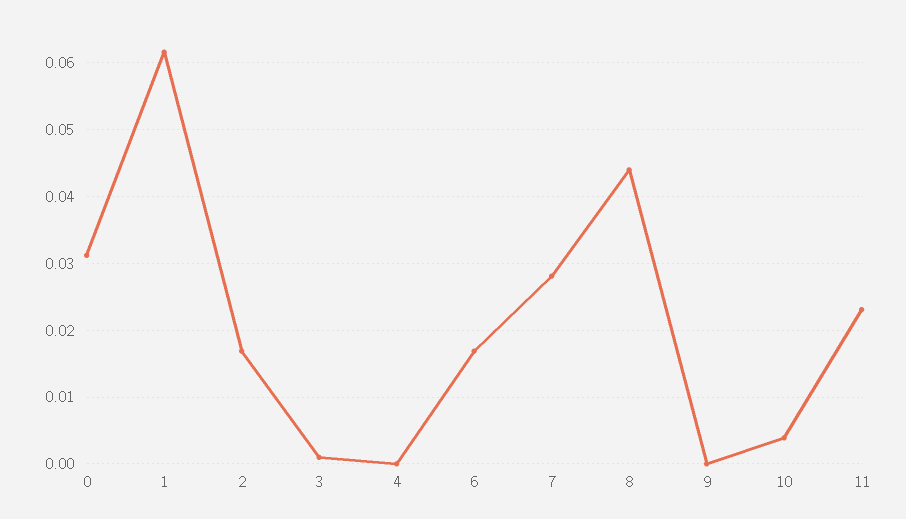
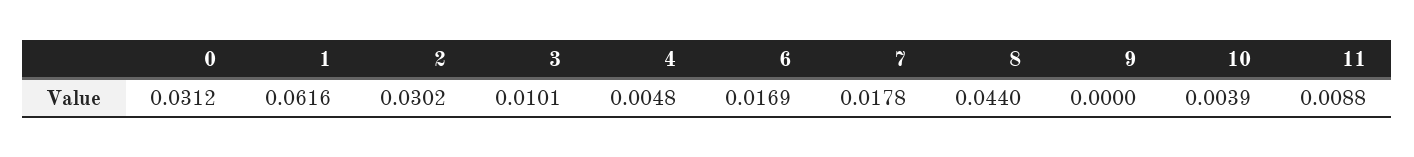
  {
    "0": 0.0312,
    "1": 0.0616,
-   "2": 0.017,
+   "2": 0.0302,
-   "3": 0.001,
+   "3": 0.0101,
-   "4": 0,
+   "4": 0.0048,
    "6": 0.0169,
-   "7": 0.028,
+   "7": 0.0178,
    "8": 0.044,
    "9": 0,
    "10": 0.0039,
-   "11": 0.023
+   "11": 0.0088
  }

